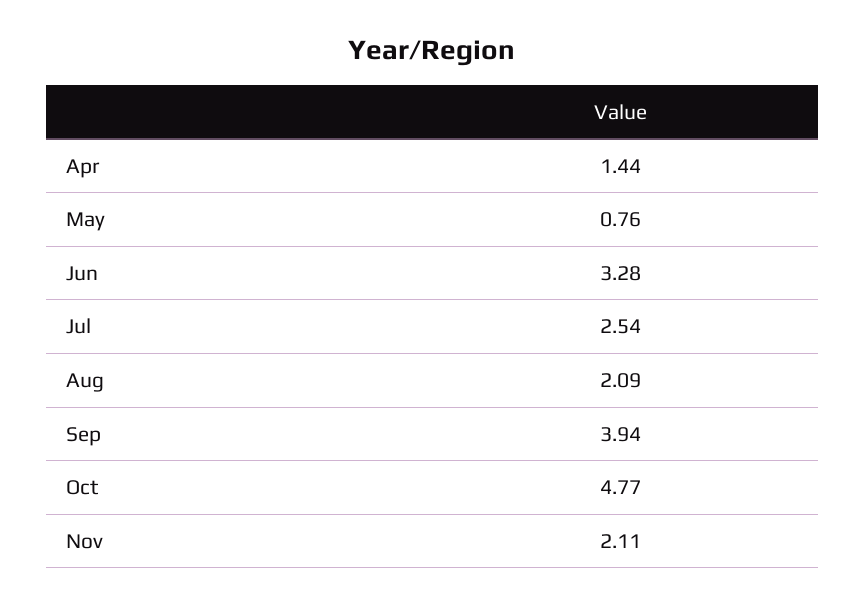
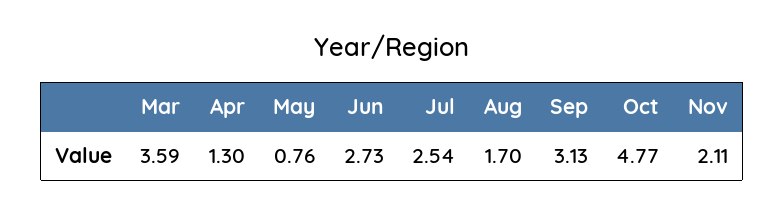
  {
-   "Apr": 1.44,
+   "Apr": 1.3,
    "May": 0.76,
-   "Jun": 3.28,
+   "Jun": 2.73,
    "Jul": 2.54,
-   "Aug": 2.09,
+   "Aug": 1.7,
-   "Sep": 3.94,
+   "Sep": 3.13,
    "Oct": 4.77,
-   "Nov": 2.11
+   "Nov": 2.11,
+   "Mar": 3.59
  }

